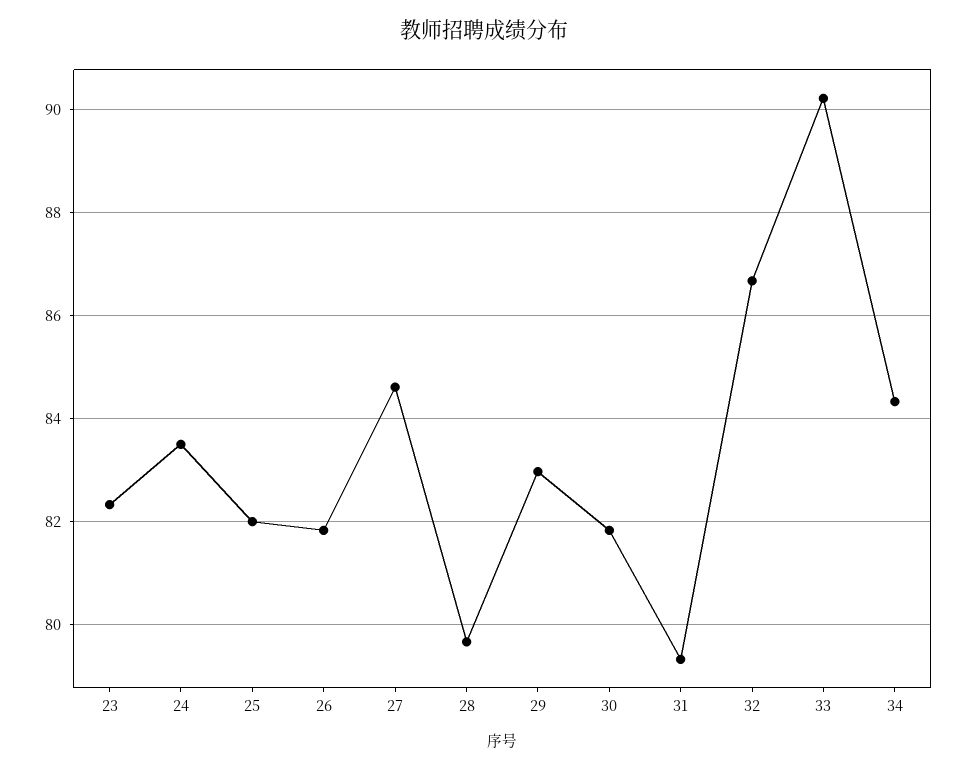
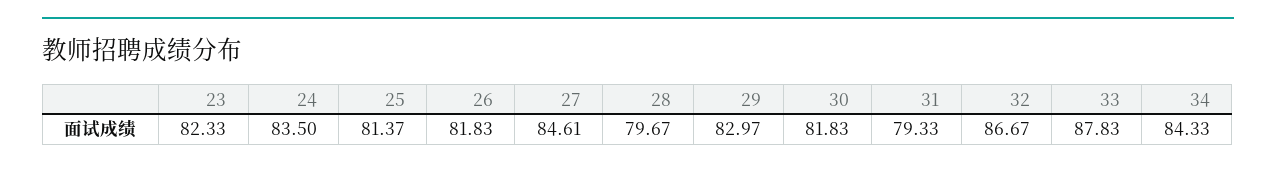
  {
    "23": 82.33,
    "24": 83.5,
-   "25": 82,
+   "25": 81.37,
    "26": 81.83,
    "27": 84.61,
    "28": 79.67,
    "29": 82.97,
    "30": 81.83,
    "31": 79.33,
    "32": 86.67,
-   "33": 90.2,
+   "33": 87.83,
    "34": 84.33
  }

